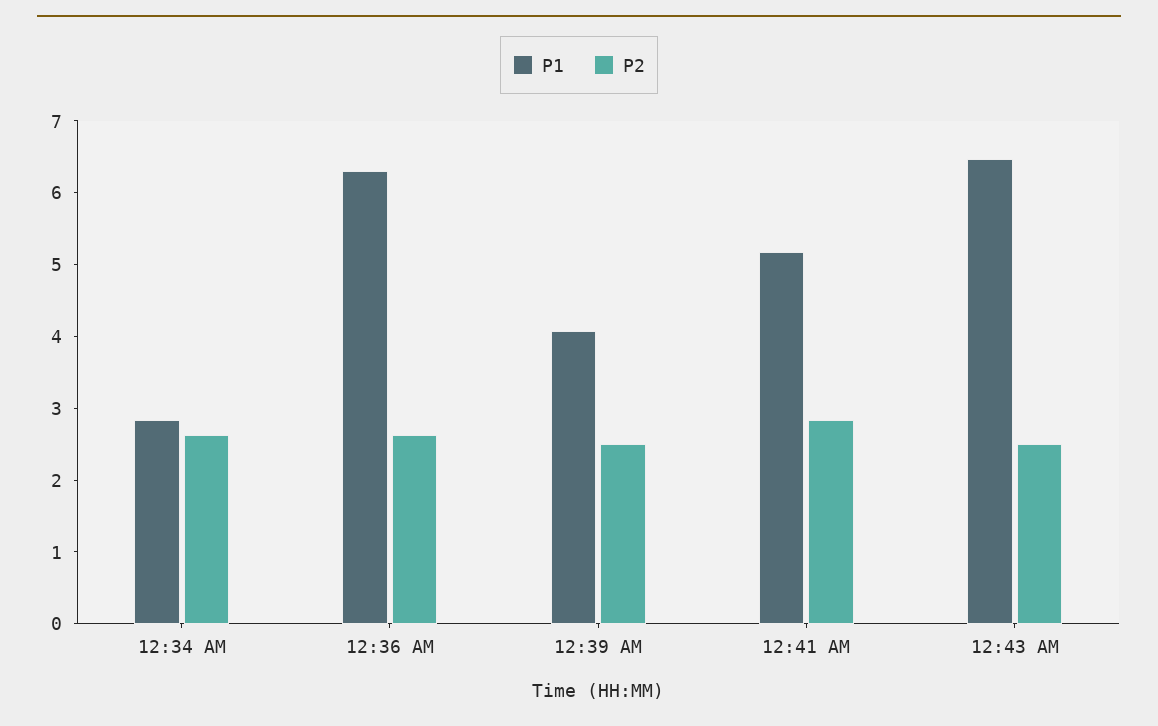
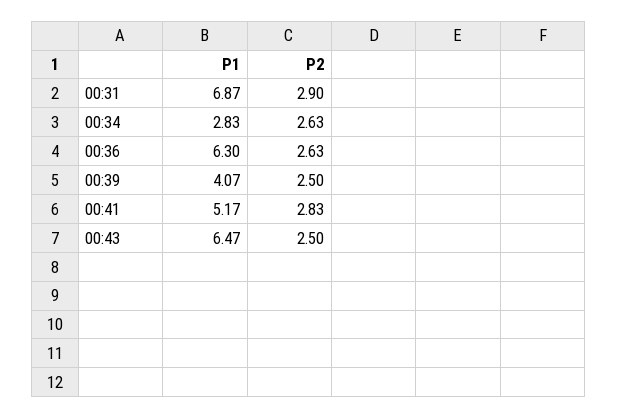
  {
    "P1": {
      "12:34 AM": 2.83,
      "12:36 AM": 6.3,
      "12:39 AM": 4.07,
      "12:41 AM": 5.17,
-     "12:43 AM": 6.47
+     "12:43 AM": 6.47,
+     "00:31": 6.87
    },
    "P2": {
      "12:34 AM": 2.63,
      "12:36 AM": 2.63,
      "12:39 AM": 2.5,
      "12:41 AM": 2.83,
-     "12:43 AM": 2.5
+     "12:43 AM": 2.5,
+     "00:31": 2.9
    }
  }

